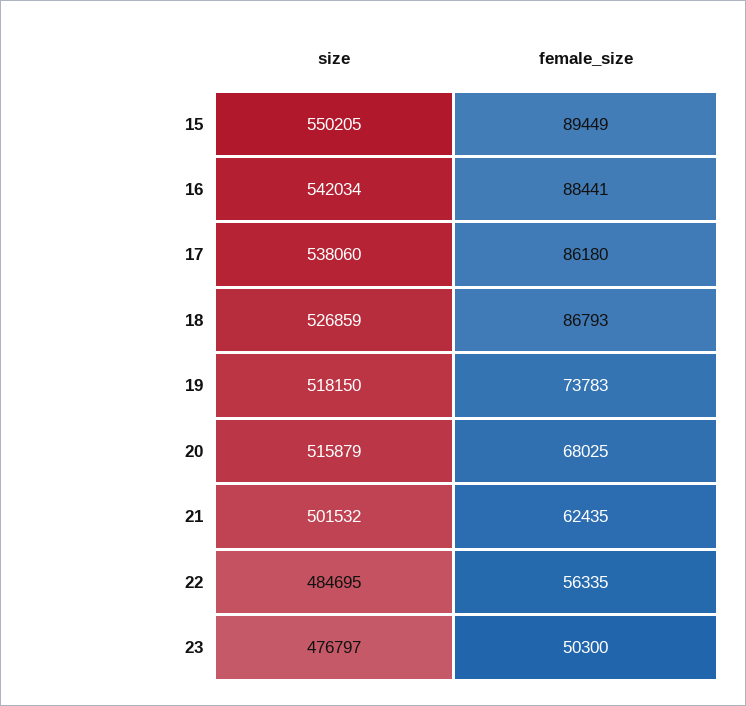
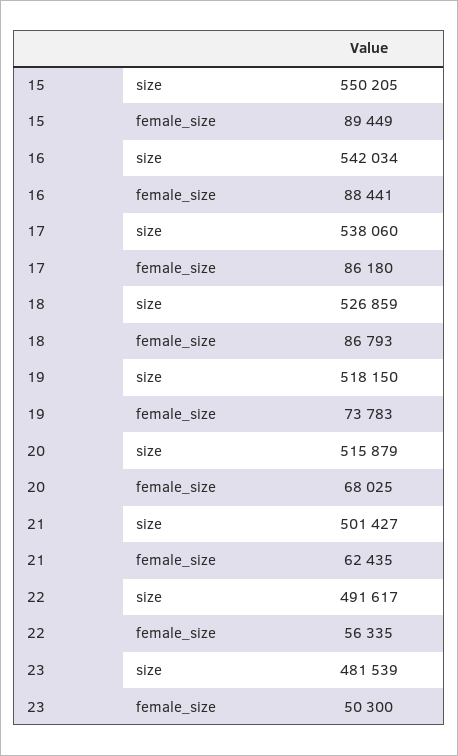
  {
    "size": {
      "15": 550205,
      "16": 542034,
      "17": 538060,
      "18": 526859,
      "19": 518150,
      "20": 515879,
-     "21": 501532,
+     "21": 501427,
-     "22": 484695,
+     "22": 491617,
-     "23": 476797
+     "23": 481539
    },
    "female_size": {
      "15": 89449,
      "16": 88441,
      "17": 86180,
      "18": 86793,
      "19": 73783,
      "20": 68025,
      "21": 62435,
      "22": 56335,
      "23": 50300
    }
  }

